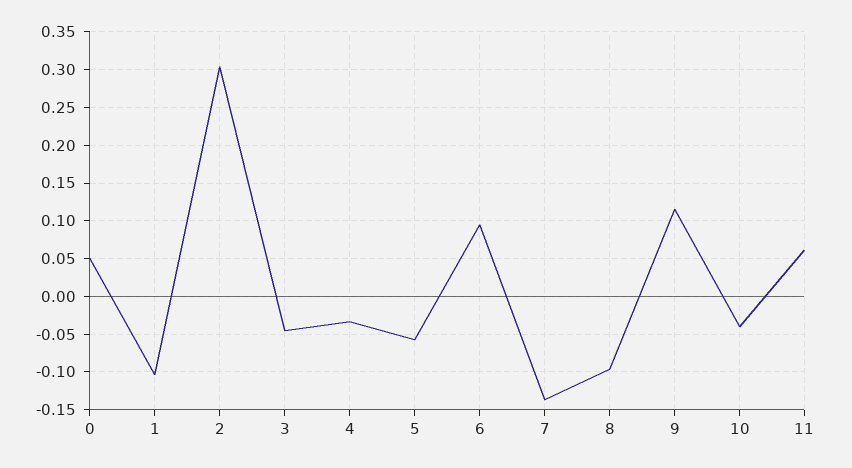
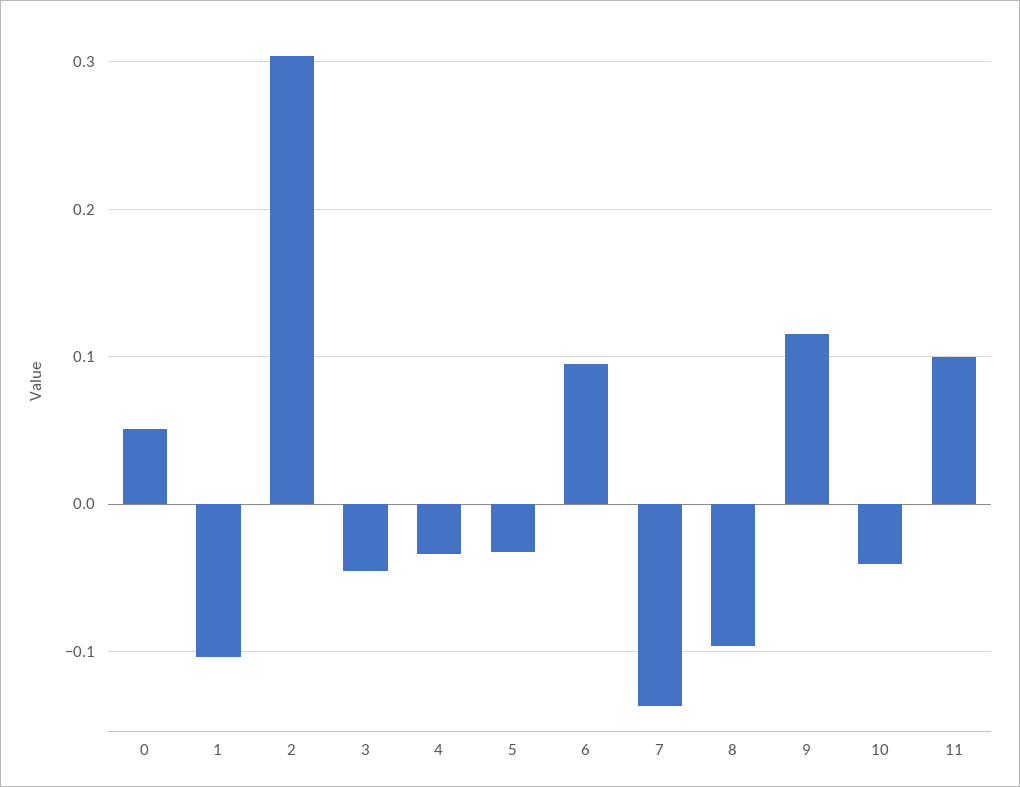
  {
    "0": 0.05,
    "1": -0.1,
    "2": 0.3,
    "3": -0.05,
    "4": -0.03,
-   "5": -0.06,
+   "5": -0.03,
    "6": 0.1,
    "7": -0.14,
    "8": -0.1,
    "9": 0.12,
    "10": -0.04,
-   "11": 0.06
+   "11": 0.1
  }

